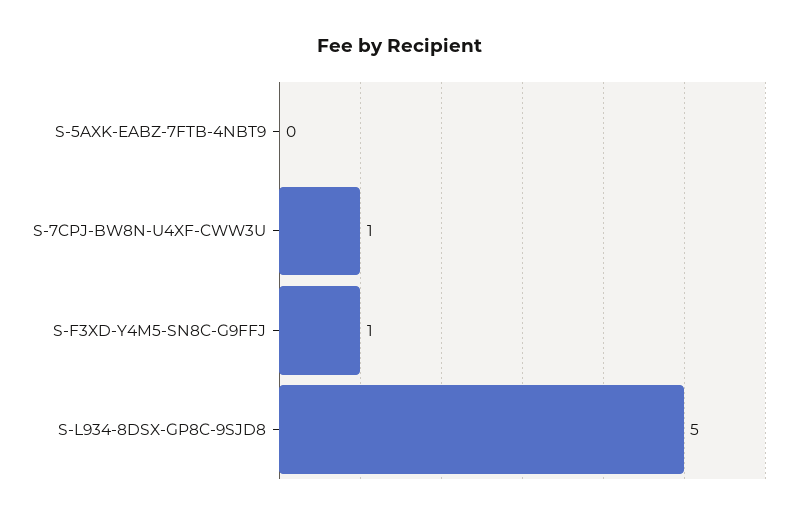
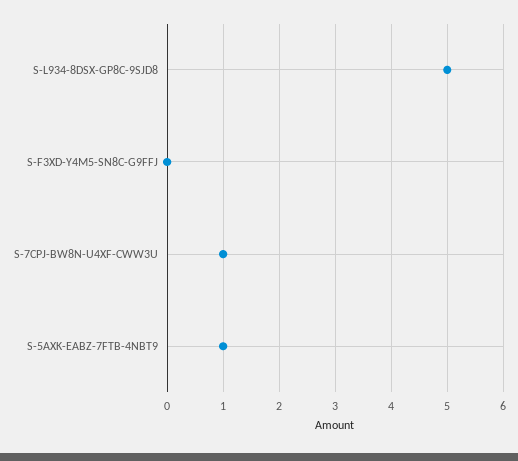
  {
-   "S-5AXK-EABZ-7FTB-4NBT9": 0,
+   "S-5AXK-EABZ-7FTB-4NBT9": 1,
    "S-7CPJ-BW8N-U4XF-CWW3U": 1,
-   "S-F3XD-Y4M5-SN8C-G9FFJ": 1,
+   "S-F3XD-Y4M5-SN8C-G9FFJ": 0,
    "S-L934-8DSX-GP8C-9SJD8": 5
  }

